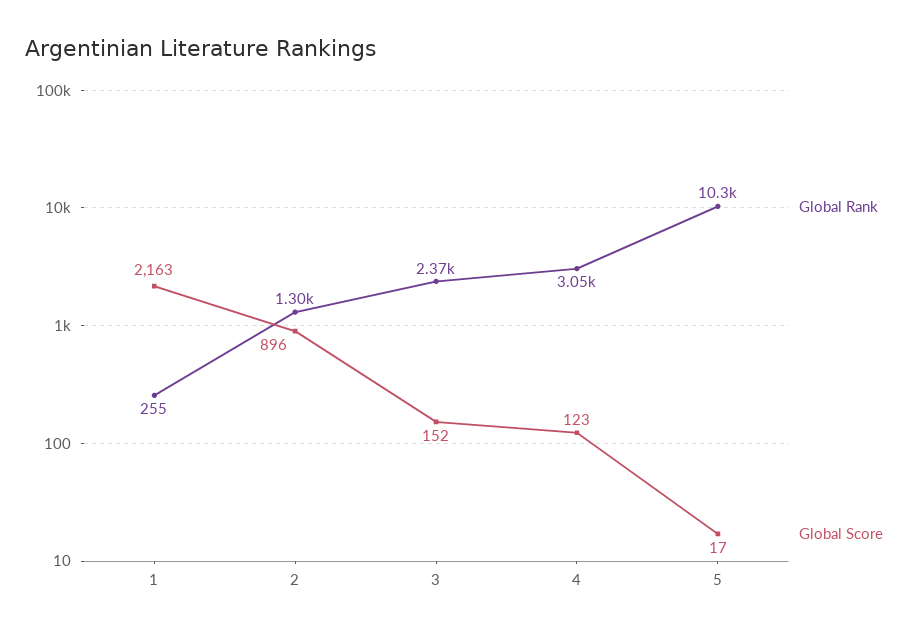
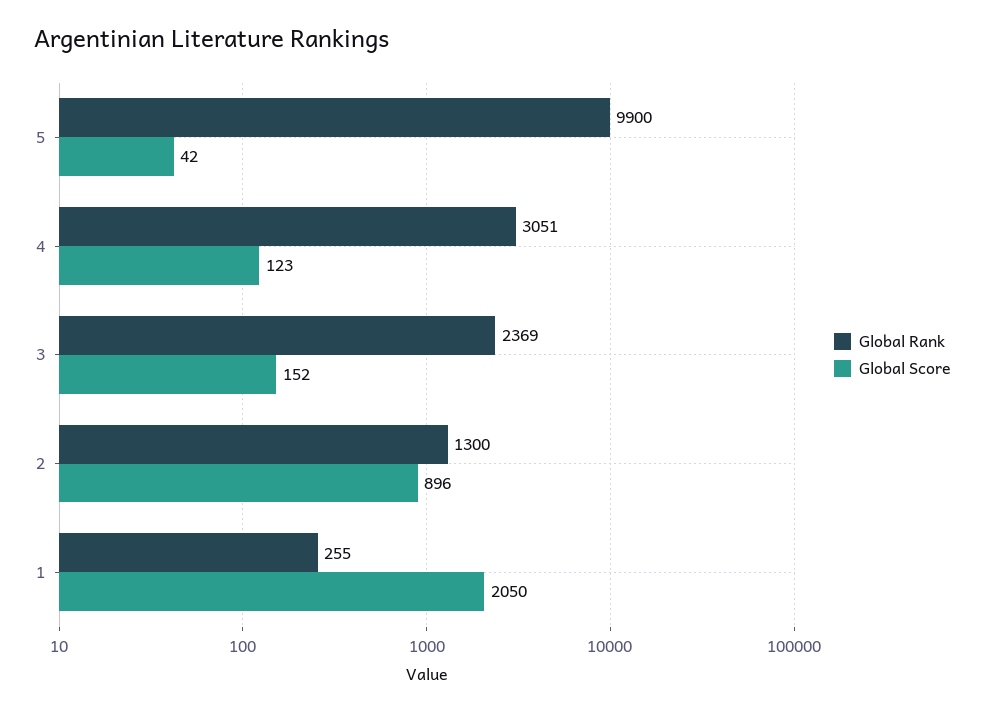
  {
    "Global Rank": {
      "1": 255,
      "2": 1300,
      "3": 2369,
      "4": 3051,
-     "5": 10300
+     "5": 9900
    },
    "Global Score": {
-     "1": 2163,
+     "1": 2050,
      "2": 896,
      "3": 152,
      "4": 123,
-     "5": 17
+     "5": 42
    }
  }

